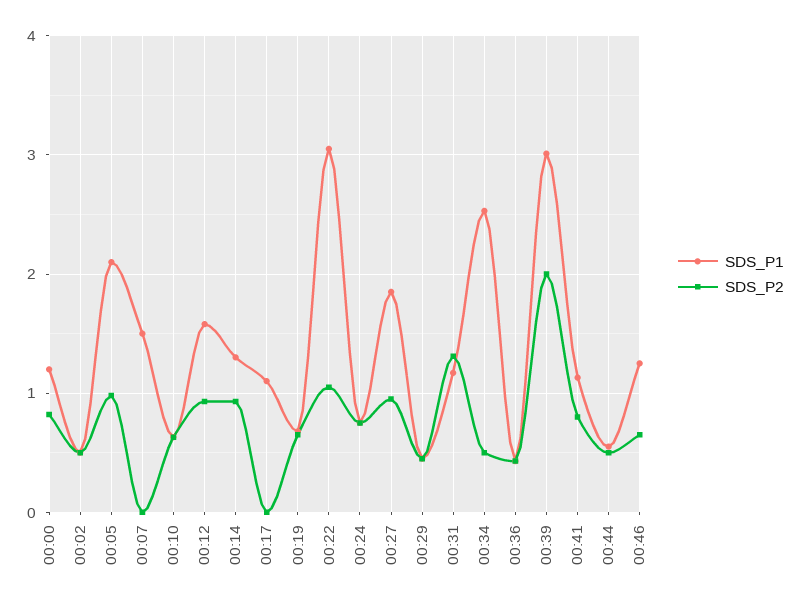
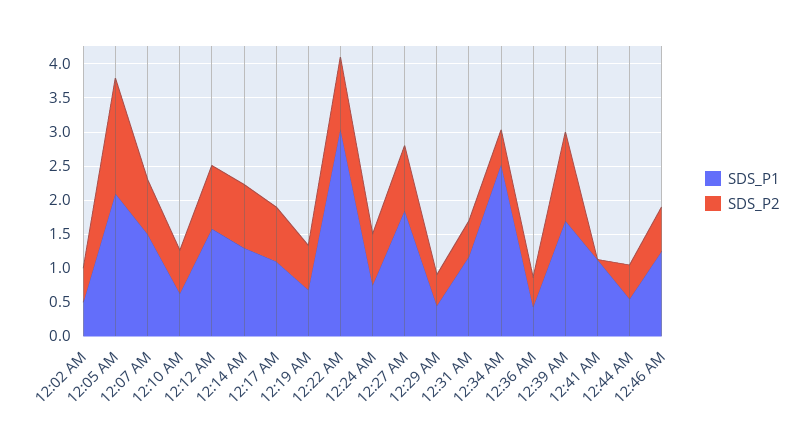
  {
    "SDS_P1": {
-     "00:00": 1.2,
      "00:02": 0.5,
      "00:05": 2.1,
      "00:07": 1.5,
      "00:10": 0.6,
      "00:12": 1.6,
      "00:14": 1.3,
      "00:17": 1.1,
      "00:19": 0.7,
      "00:22": 3.1,
      "00:24": 0.8,
      "00:27": 1.9,
      "00:29": 0.5,
      "00:31": 1.2,
      "00:34": 2.5,
      "00:36": 0.4,
-     "00:39": 3,
+     "00:39": 1.75,
      "00:41": 1.1,
      "00:44": 0.6,
      "00:46": 1.3
    },
    "SDS_P2": {
-     "00:00": 0.8,
      "00:02": 0.5,
-     "00:05": 1,
+     "00:05": 1.75,
-     "00:07": 0,
+     "00:07": 0.75,
      "00:10": 0.6,
      "00:12": 0.9,
      "00:14": 0.9,
-     "00:17": 0,
+     "00:17": 0.75,
      "00:19": 0.7,
      "00:22": 1.1,
      "00:24": 0.8,
      "00:27": 1,
      "00:29": 0.5,
-     "00:31": 1.3,
+     "00:31": 0.5,
      "00:34": 0.5,
      "00:36": 0.4,
-     "00:39": 2,
+     "00:39": 1.25,
-     "00:41": 0.8,
+     "00:41": 0,
      "00:44": 0.5,
      "00:46": 0.7
    }
  }

